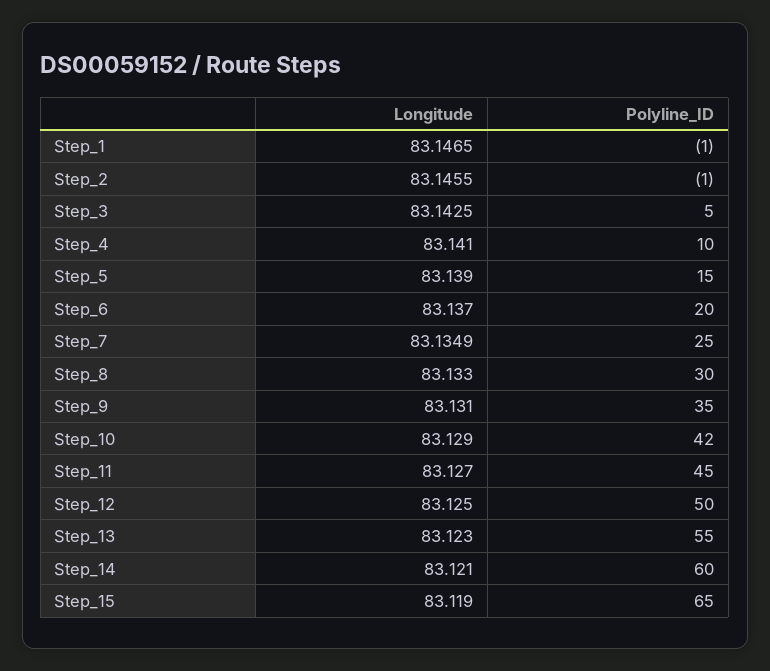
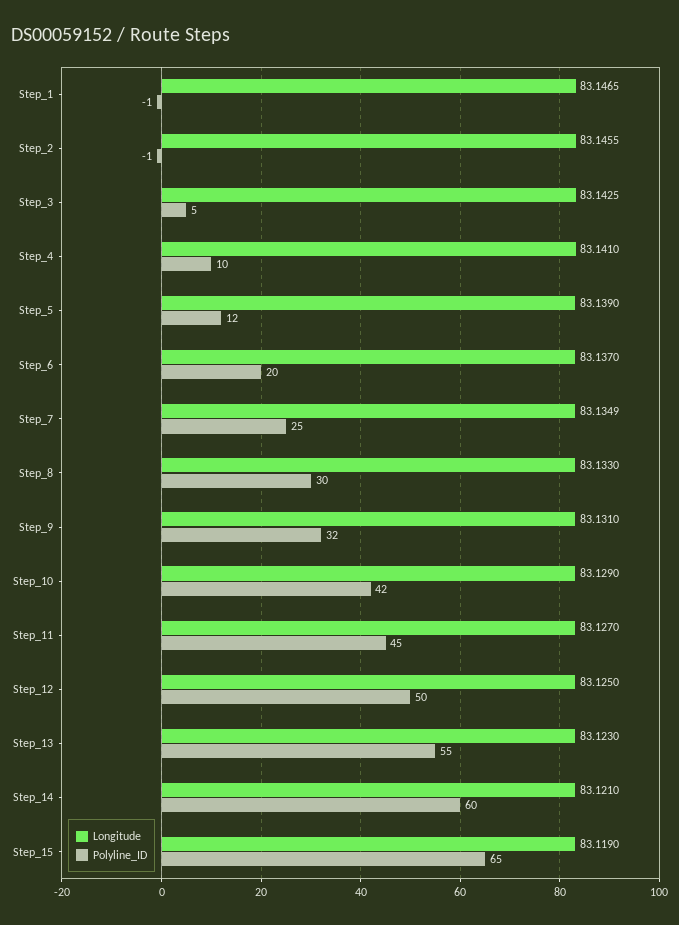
  {
    "Longitude": {
      "Step_1": 83.1465,
      "Step_2": 83.1455,
      "Step_3": 83.1425,
      "Step_4": 83.141,
      "Step_5": 83.139,
      "Step_6": 83.137,
      "Step_7": 83.1349,
      "Step_8": 83.133,
      "Step_9": 83.131,
      "Step_10": 83.129,
      "Step_11": 83.127,
      "Step_12": 83.125,
      "Step_13": 83.123,
      "Step_14": 83.121,
      "Step_15": 83.119
    },
    "Polyline_ID": {
      "Step_1": -1,
      "Step_2": -1,
      "Step_3": 5,
      "Step_4": 10,
-     "Step_5": 15,
+     "Step_5": 12,
      "Step_6": 20,
      "Step_7": 25,
      "Step_8": 30,
-     "Step_9": 35,
+     "Step_9": 32,
      "Step_10": 42,
      "Step_11": 45,
      "Step_12": 50,
      "Step_13": 55,
      "Step_14": 60,
      "Step_15": 65
    }
  }

